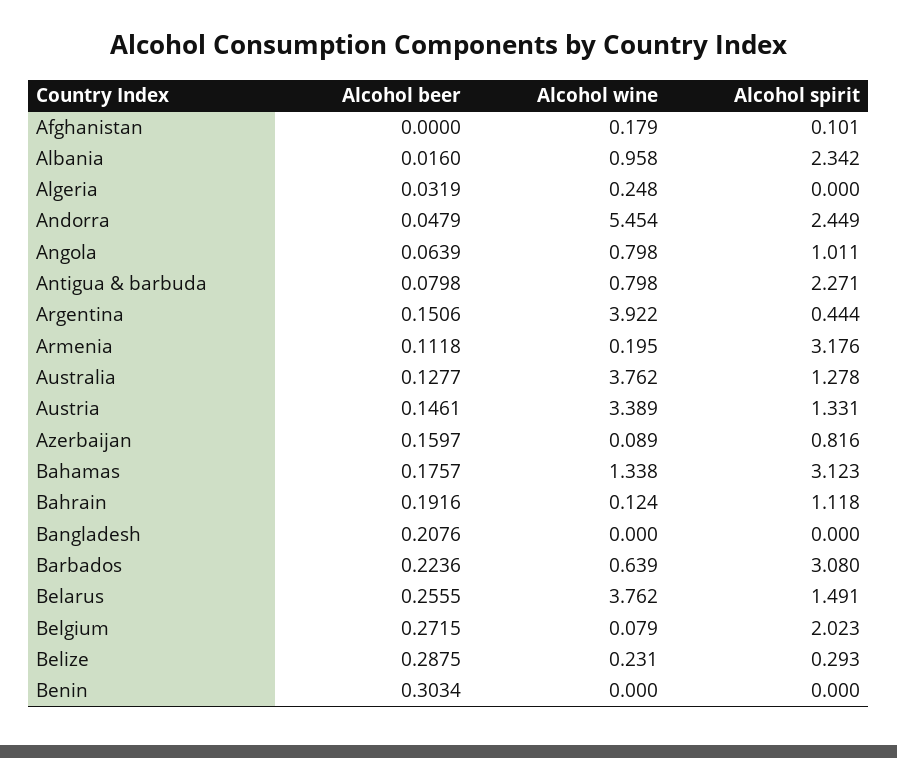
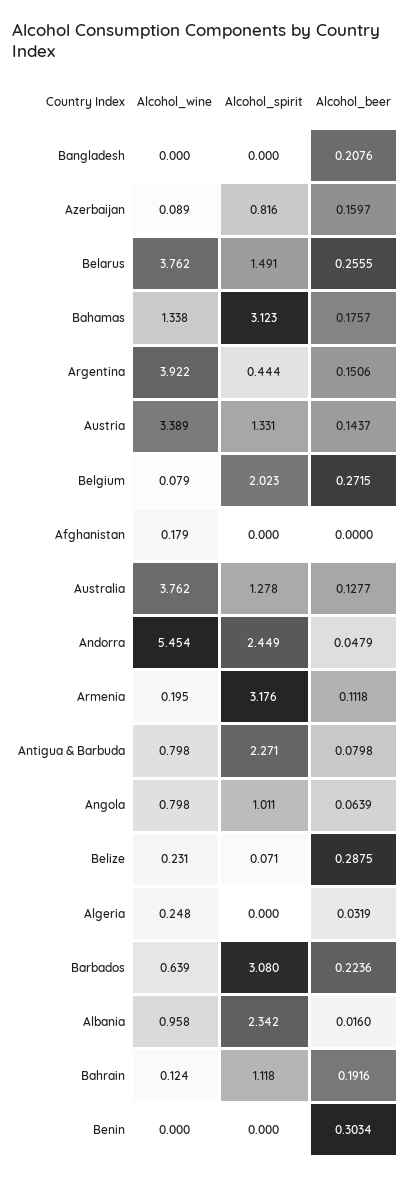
  {
    "Alcohol beer": {
      "Afghanistan": 0,
      "Albania": 0.016,
      "Algeria": 0.0319,
      "Andorra": 0.0479,
      "Angola": 0.0639,
      "Antigua & barbuda": 0.0798,
      "Argentina": 0.1506,
      "Armenia": 0.1118,
      "Australia": 0.1277,
-     "Austria": 0.1461,
+     "Austria": 0.1437,
      "Azerbaijan": 0.1597,
      "Bahamas": 0.1757,
      "Bahrain": 0.1916,
      "Bangladesh": 0.2076,
      "Barbados": 0.2236,
      "Belarus": 0.2555,
      "Belgium": 0.2715,
      "Belize": 0.2875,
      "Benin": 0.3034
    },
    "Alcohol wine": {
      "Afghanistan": 0.179,
      "Albania": 0.958,
      "Algeria": 0.248,
      "Andorra": 5.454,
      "Angola": 0.798,
      "Antigua & barbuda": 0.798,
      "Argentina": 3.922,
      "Armenia": 0.195,
      "Australia": 3.762,
      "Austria": 3.389,
      "Azerbaijan": 0.089,
      "Bahamas": 1.338,
      "Bahrain": 0.124,
      "Bangladesh": 0,
      "Barbados": 0.639,
      "Belarus": 3.762,
      "Belgium": 0.079,
      "Belize": 0.231,
      "Benin": 0
    },
    "Alcohol spirit": {
-     "Afghanistan": 0.101,
+     "Afghanistan": 0,
      "Albania": 2.342,
      "Algeria": 0,
      "Andorra": 2.449,
      "Angola": 1.011,
      "Antigua & barbuda": 2.271,
      "Argentina": 0.444,
      "Armenia": 3.176,
      "Australia": 1.278,
      "Austria": 1.331,
      "Azerbaijan": 0.816,
      "Bahamas": 3.123,
      "Bahrain": 1.118,
      "Bangladesh": 0,
      "Barbados": 3.08,
      "Belarus": 1.491,
      "Belgium": 2.023,
-     "Belize": 0.293,
+     "Belize": 0.071,
      "Benin": 0
    }
  }

